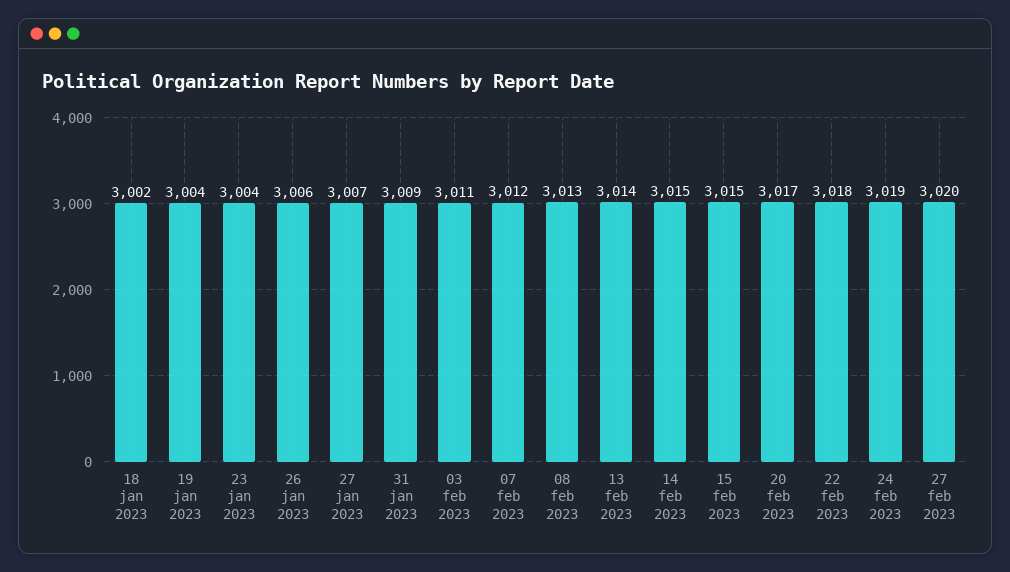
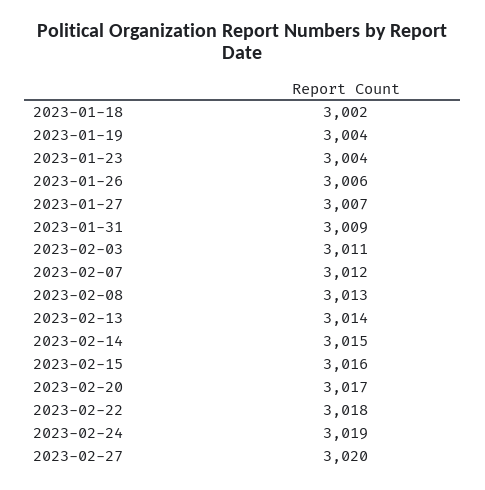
  {
    "18 jan 2023": 3002,
    "19 jan 2023": 3004,
    "23 jan 2023": 3004,
    "26 jan 2023": 3006,
    "27 jan 2023": 3007,
    "31 jan 2023": 3009,
    "03 feb 2023": 3011,
    "07 feb 2023": 3012,
    "08 feb 2023": 3013,
    "13 feb 2023": 3014,
    "14 feb 2023": 3015,
-   "15 feb 2023": 3015,
+   "15 feb 2023": 3016,
    "20 feb 2023": 3017,
    "22 feb 2023": 3018,
    "24 feb 2023": 3019,
    "27 feb 2023": 3020
  }

